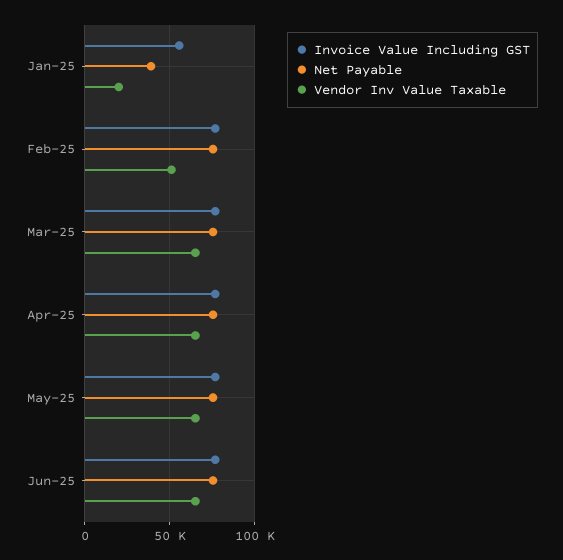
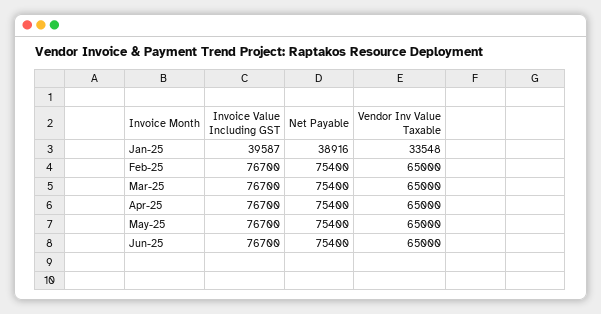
  {
    "Invoice Value Including GST": {
-     "Jan-25": 55000,
+     "Jan-25": 39587,
      "Feb-25": 76700,
      "Mar-25": 76700,
      "Apr-25": 76700,
      "May-25": 76700,
      "Jun-25": 76700
    },
    "Net Payable": {
      "Jan-25": 38916,
      "Feb-25": 75400,
      "Mar-25": 75400,
      "Apr-25": 75400,
      "May-25": 75400,
      "Jun-25": 75400
    },
    "Vendor Inv Value Taxable": {
-     "Jan-25": 20000,
+     "Jan-25": 33548,
-     "Feb-25": 50000,
+     "Feb-25": 65000,
      "Mar-25": 65000,
      "Apr-25": 65000,
      "May-25": 65000,
      "Jun-25": 65000
    }
  }

